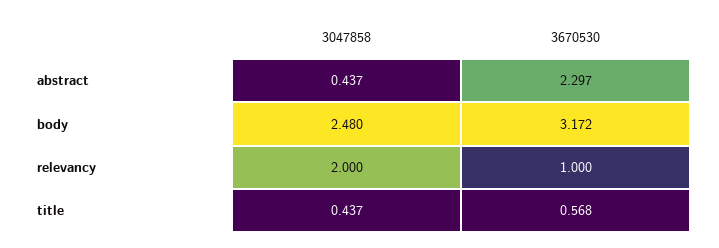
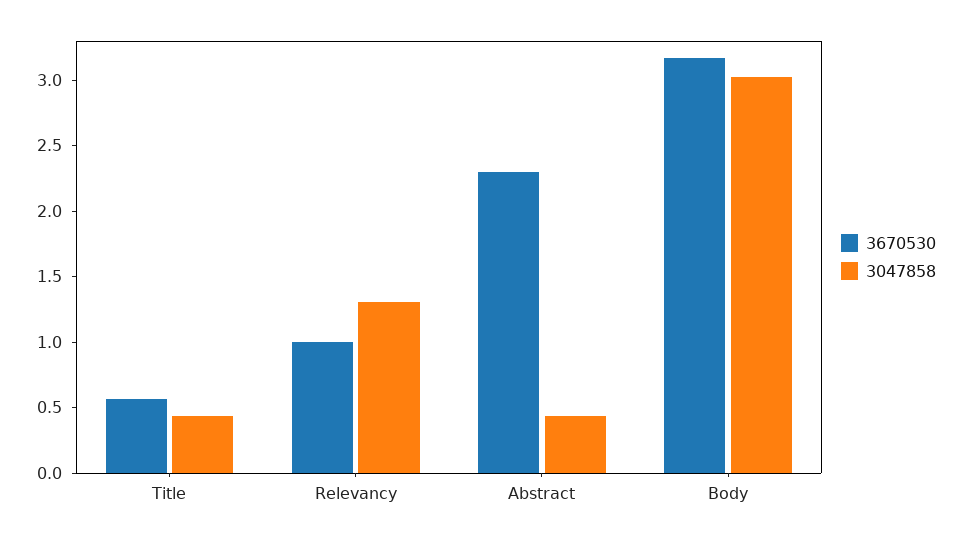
  {
    "3047858": {
      "abstract": 0.437,
-     "body": 2.48,
+     "body": 3,
-     "relevancy": 2,
+     "relevancy": 1.3,
      "title": 0.437
    },
    "3670530": {
      "abstract": 2.297,
      "body": 3.172,
      "relevancy": 1,
      "title": 0.568
    }
  }

